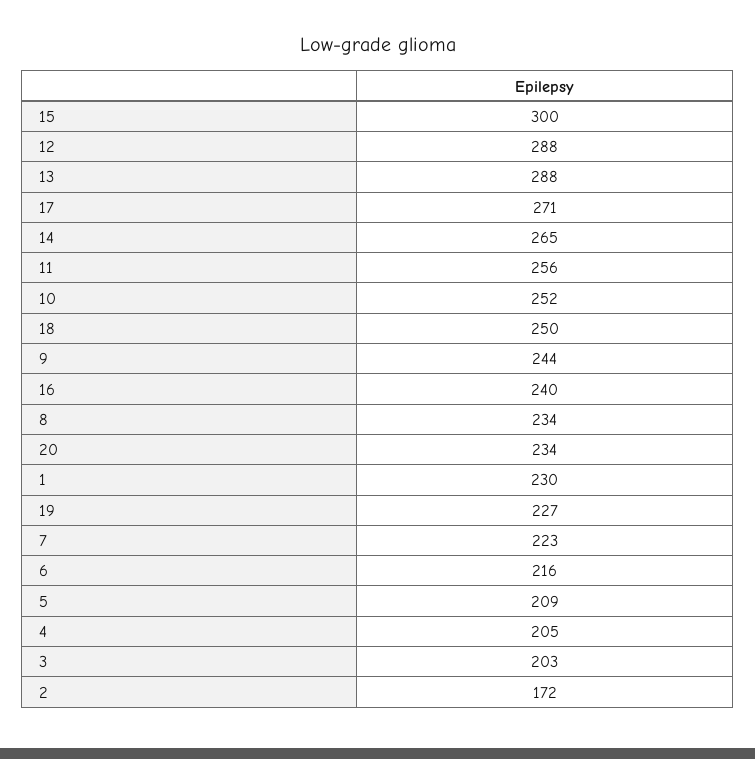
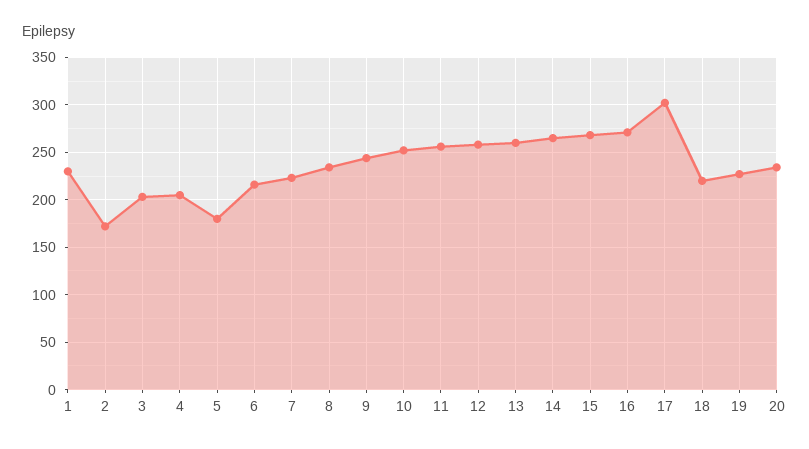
  {
-   "15": 300,
+   "15": 270,
-   "12": 288,
+   "12": 260,
-   "13": 288,
+   "13": 260,
-   "17": 271,
+   "17": 300,
    "14": 265,
    "11": 256,
    "10": 252,
-   "18": 250,
+   "18": 220,
    "9": 244,
-   "16": 240,
+   "16": 270,
    "8": 234,
    "20": 234,
    "1": 230,
    "19": 227,
    "7": 223,
    "6": 216,
-   "5": 209,
+   "5": 180,
    "4": 205,
    "3": 203,
    "2": 172
  }

